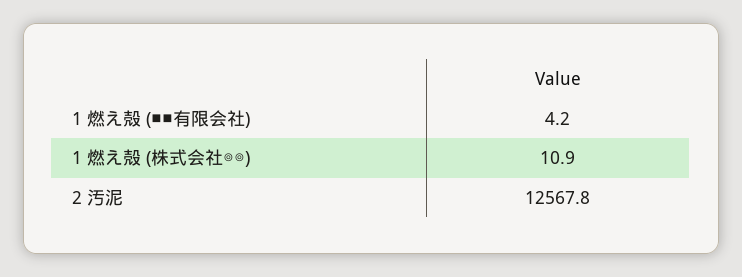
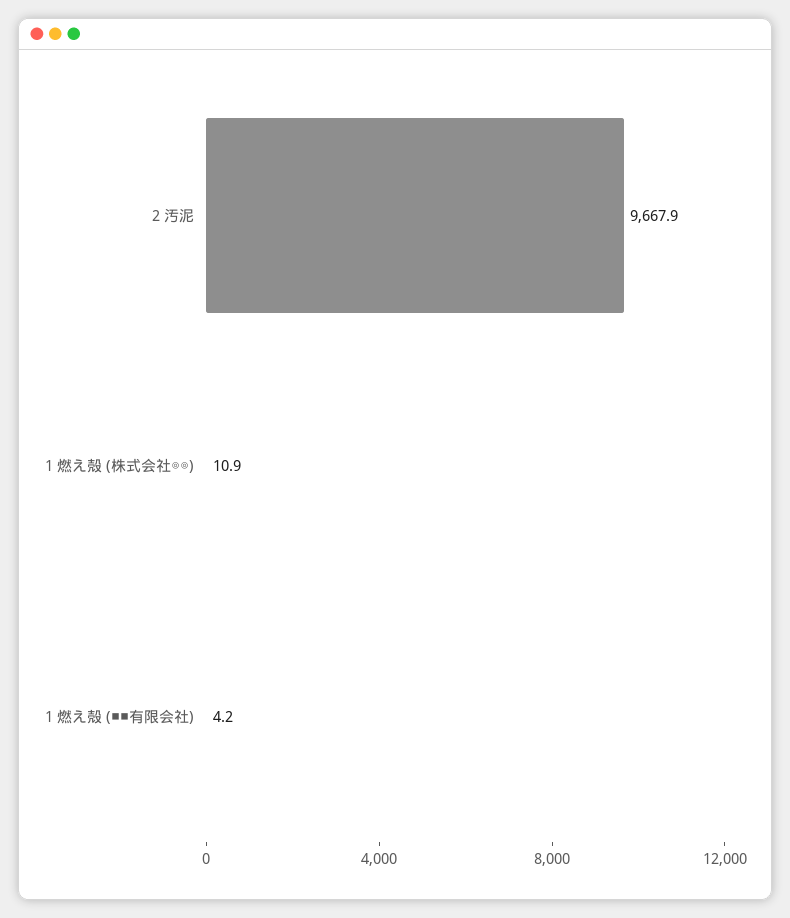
  {
    "1 燃え殻 (■■有限会社)": 4.2,
    "1 燃え殻 (株式会社◎◎)": 10.9,
-   "2 汚泥": 12567.8
+   "2 汚泥": 9667.9
  }

